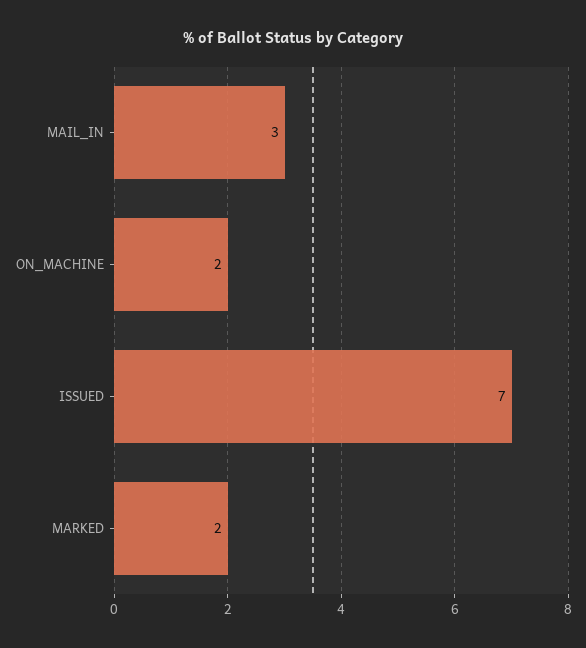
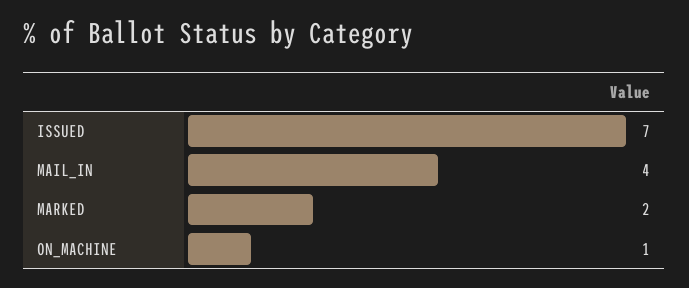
  {
-   "MAIL_IN": 3,
+   "MAIL_IN": 4,
-   "ON_MACHINE": 2,
+   "ON_MACHINE": 1,
    "ISSUED": 7,
    "MARKED": 2
  }

